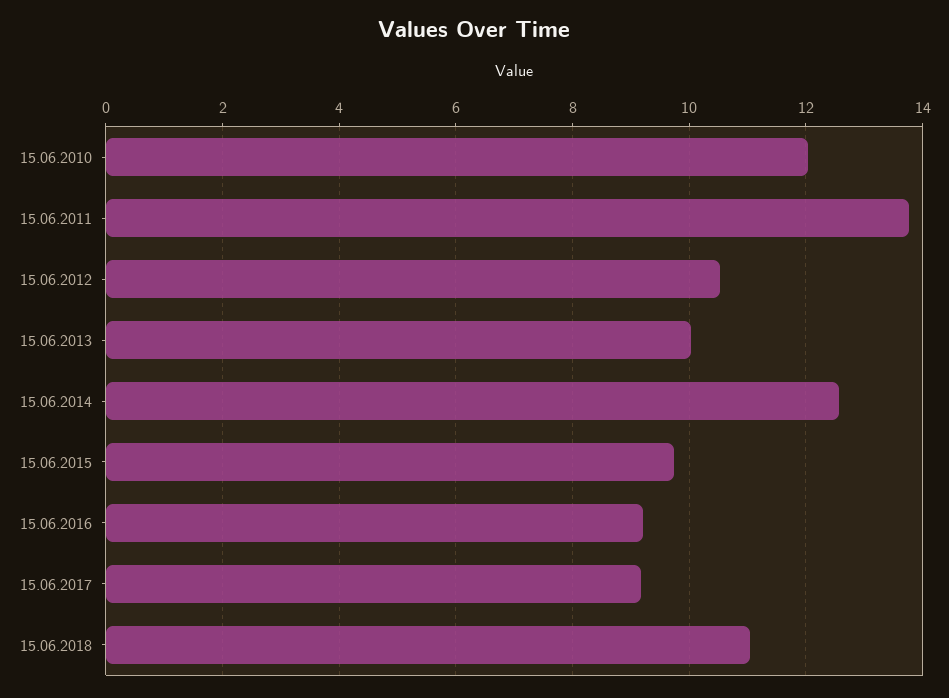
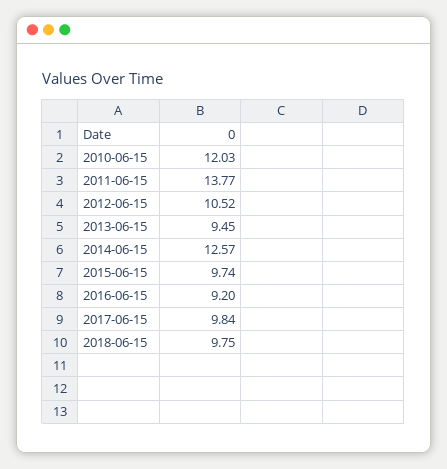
  {
    "15.06.2010": 12.03,
    "15.06.2011": 13.77,
    "15.06.2012": 10.52,
-   "15.06.2013": 10,
+   "15.06.2013": 9.45,
    "15.06.2014": 12.57,
    "15.06.2015": 9.74,
    "15.06.2016": 9.2,
-   "15.06.2017": 9.2,
+   "15.06.2017": 9.84,
-   "15.06.2018": 11
+   "15.06.2018": 9.75
  }

